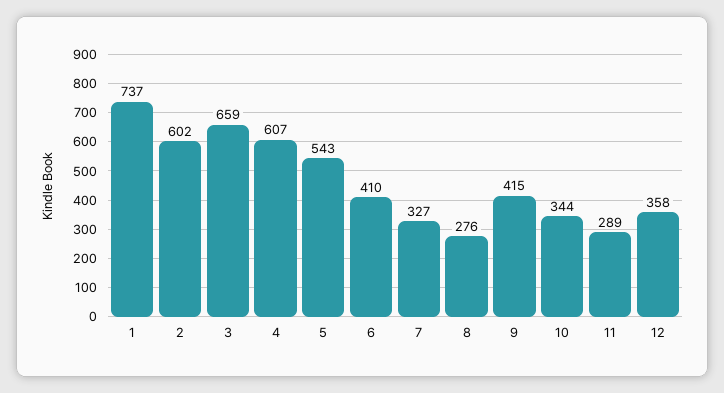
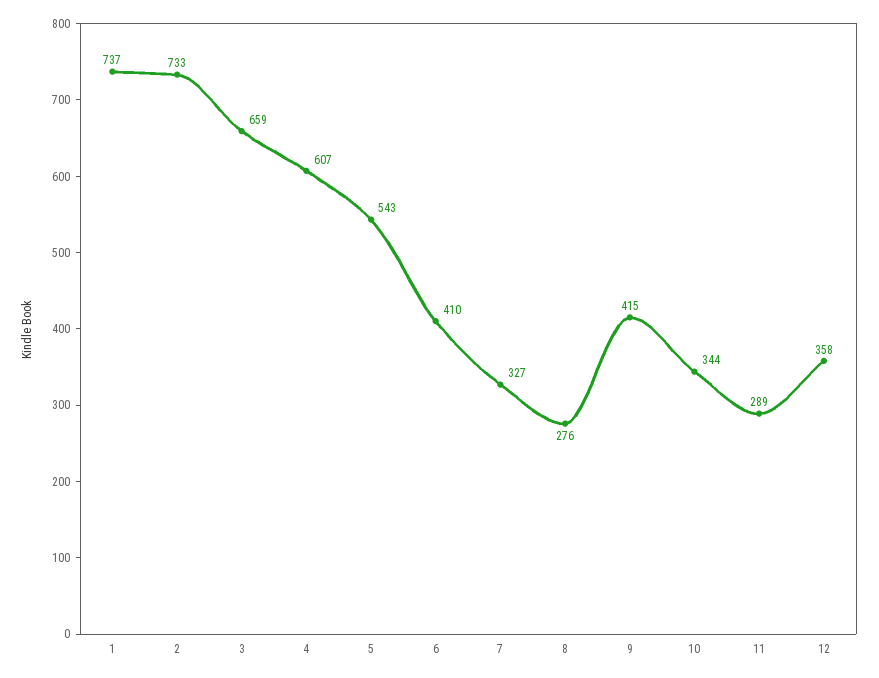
  {
    "1": 737,
-   "2": 602,
+   "2": 733,
    "3": 659,
    "4": 607,
    "5": 543,
    "6": 410,
    "7": 327,
    "8": 276,
    "9": 415,
    "10": 344,
    "11": 289,
    "12": 358
  }

